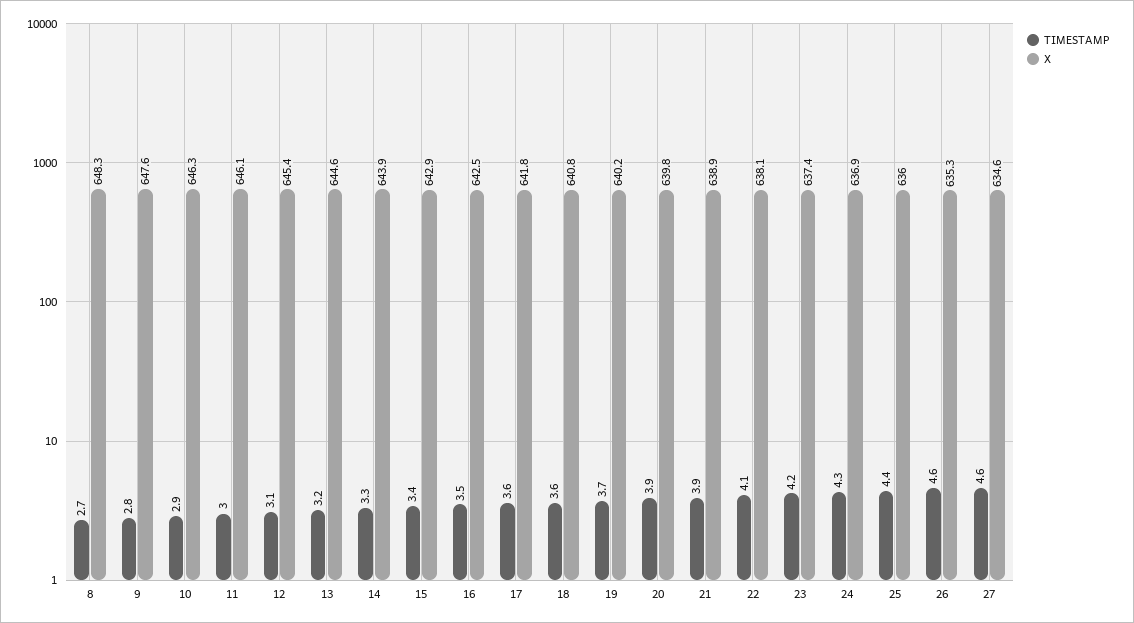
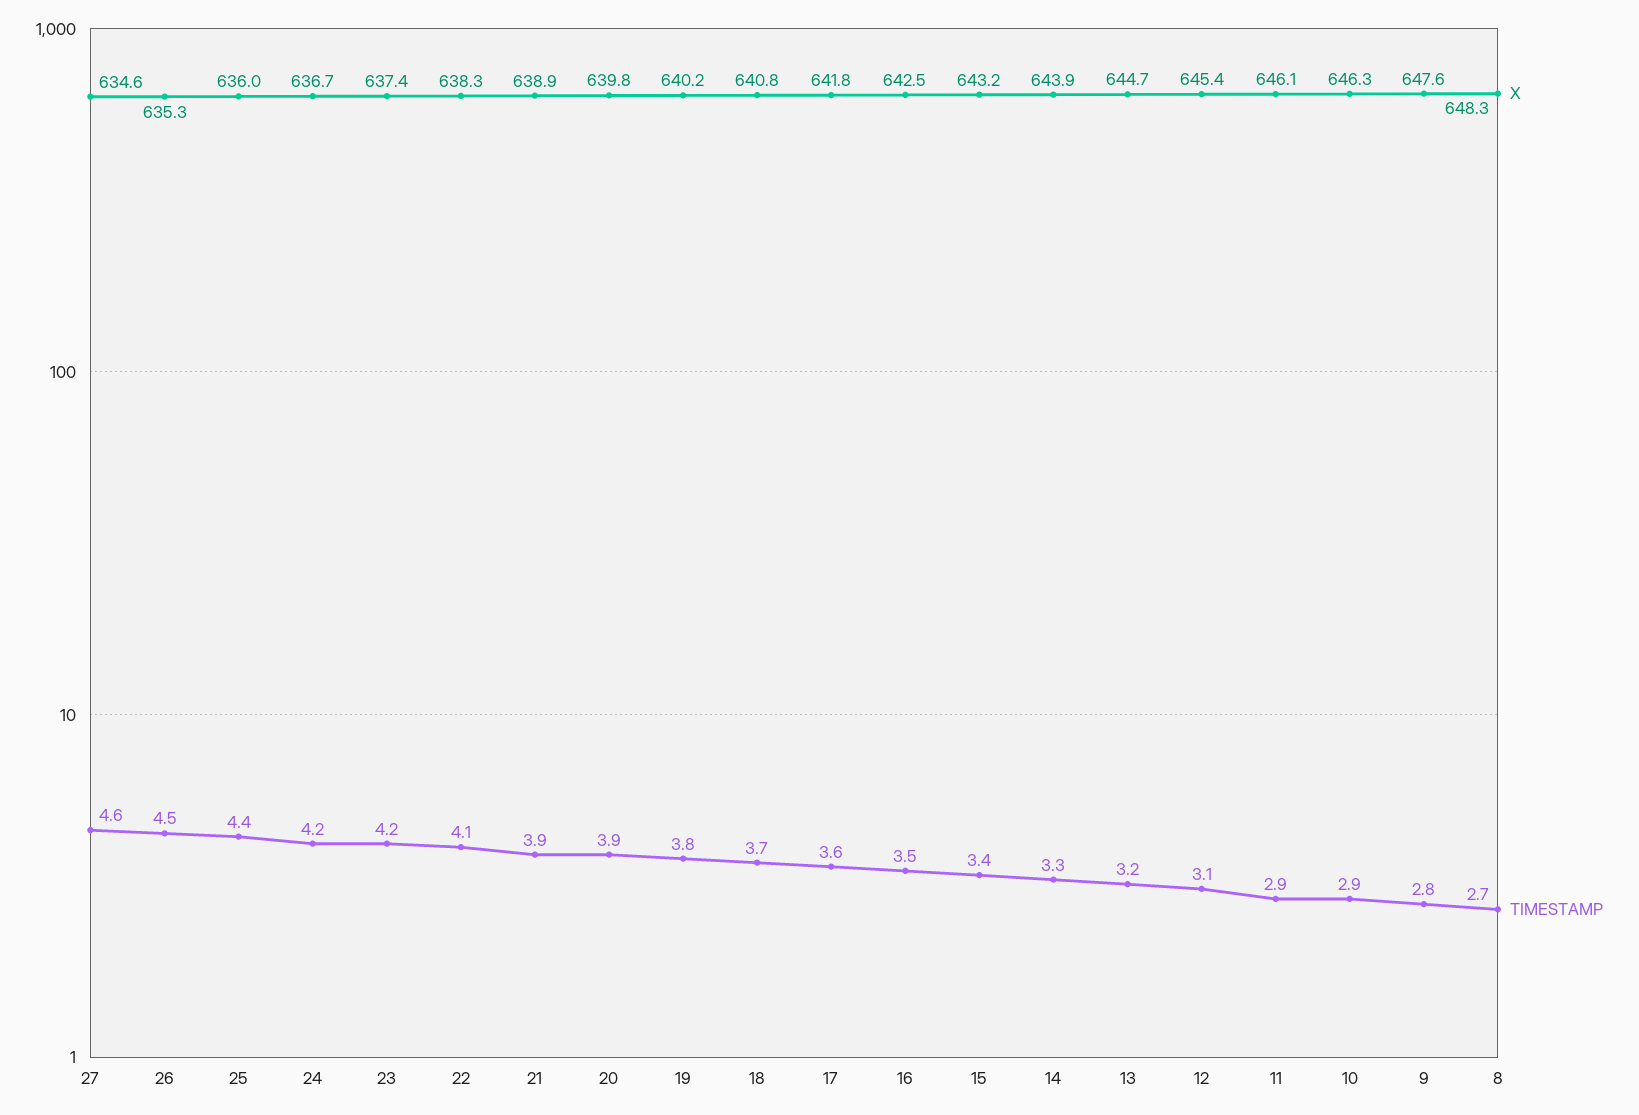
  {
    "TIMESTAMP": {
      "8": 2.7,
      "9": 2.8,
      "10": 2.9,
-     "11": 3,
+     "11": 2.9,
      "12": 3.1,
      "13": 3.2,
      "14": 3.3,
      "15": 3.4,
      "16": 3.5,
      "17": 3.6,
-     "18": 3.6,
+     "18": 3.7,
-     "19": 3.7,
+     "19": 3.8,
      "20": 3.9,
      "21": 3.9,
      "22": 4.1,
      "23": 4.2,
-     "24": 4.3,
+     "24": 4.2,
      "25": 4.4,
-     "26": 4.6,
+     "26": 4.5,
      "27": 4.6
    },
    "X": {
      "8": 648.3,
      "9": 647.6,
      "10": 646.3,
      "11": 646.1,
      "12": 645.4,
-     "13": 644.6,
+     "13": 644.7,
      "14": 643.9,
-     "15": 642.9,
+     "15": 643.2,
      "16": 642.5,
      "17": 641.8,
      "18": 640.8,
      "19": 640.2,
      "20": 639.8,
      "21": 638.9,
-     "22": 638.1,
+     "22": 638.3,
      "23": 637.4,
-     "24": 636.9,
+     "24": 636.7,
      "25": 636,
      "26": 635.3,
      "27": 634.6
    }
  }

